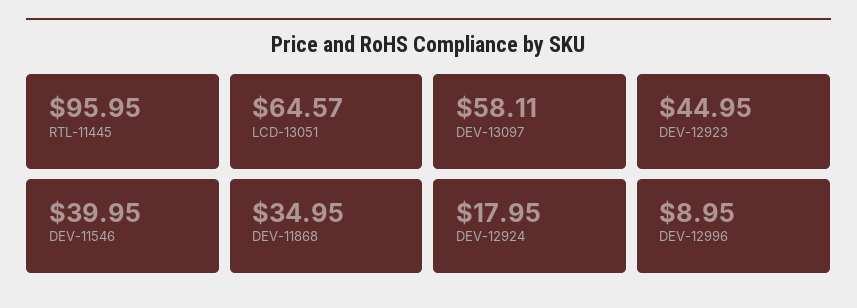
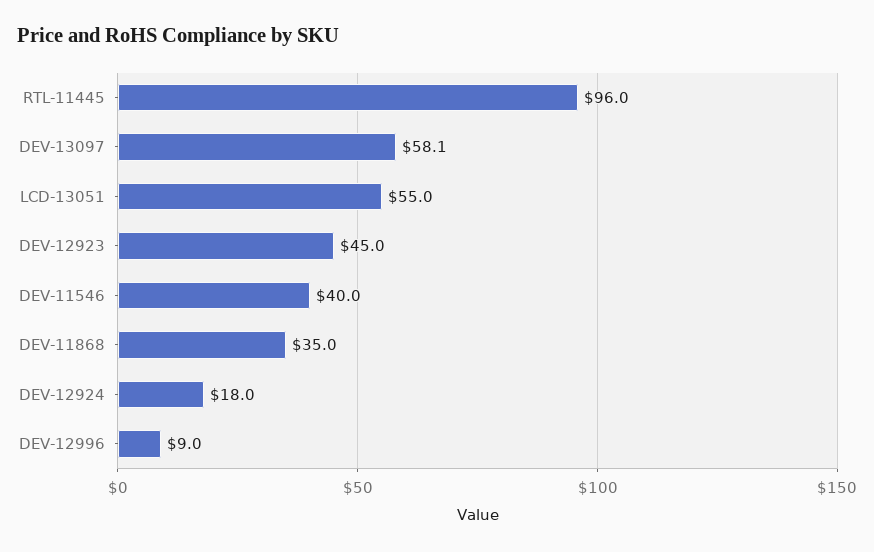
  {
    "RTL-11445": 95.95,
-   "LCD-13051": 64.57,
+   "LCD-13051": 55,
    "DEV-13097": 58.11,
    "DEV-12923": 44.95,
    "DEV-11546": 39.95,
    "DEV-11868": 34.95,
    "DEV-12924": 17.95,
    "DEV-12996": 8.95
  }

